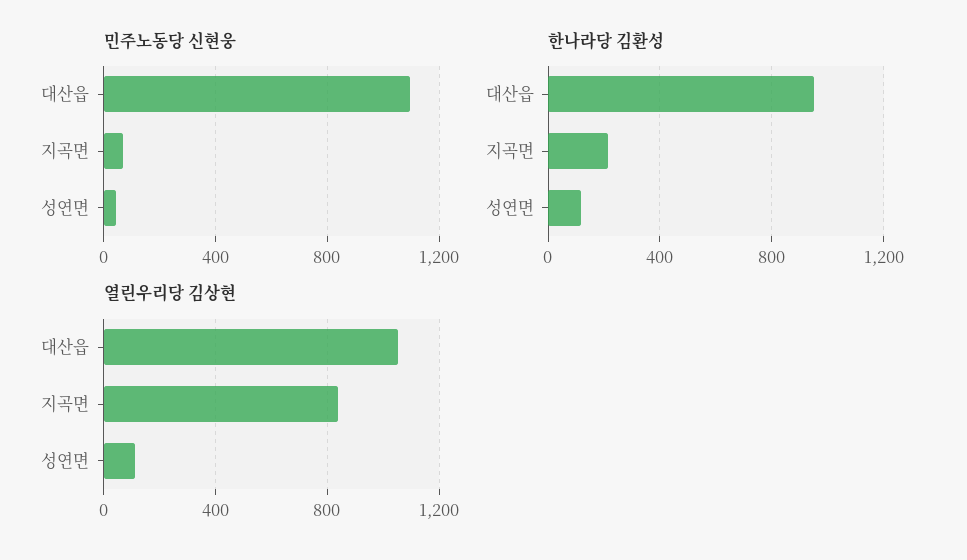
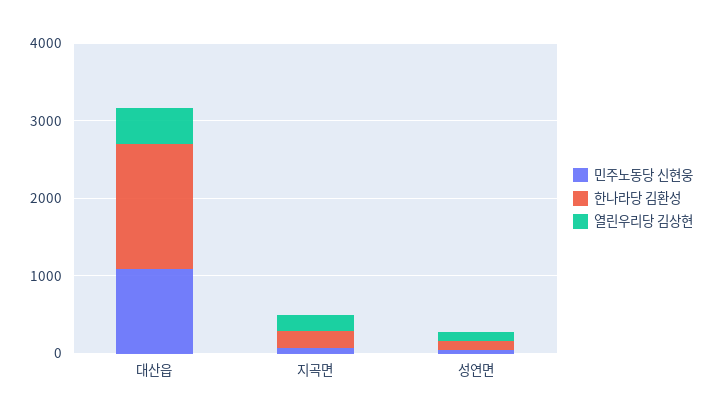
  {
    "민주노동당 신현웅": {
      "대산읍": 1100,
      "지곡면": 50,
      "성연면": 50
    },
    "한나라당 김환성": {
-     "대산읍": 950,
+     "대산읍": 1600,
      "지곡면": 200,
      "성연면": 100
    },
    "열린우리당 김상현": {
-     "대산읍": 1050,
+     "대산읍": 400,
-     "지곡면": 850,
+     "지곡면": 200,
      "성연면": 100
    }
  }

